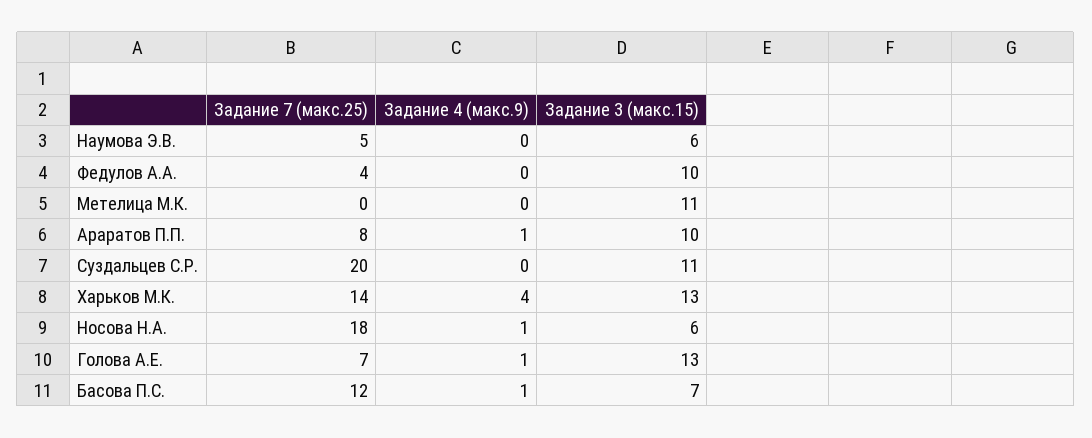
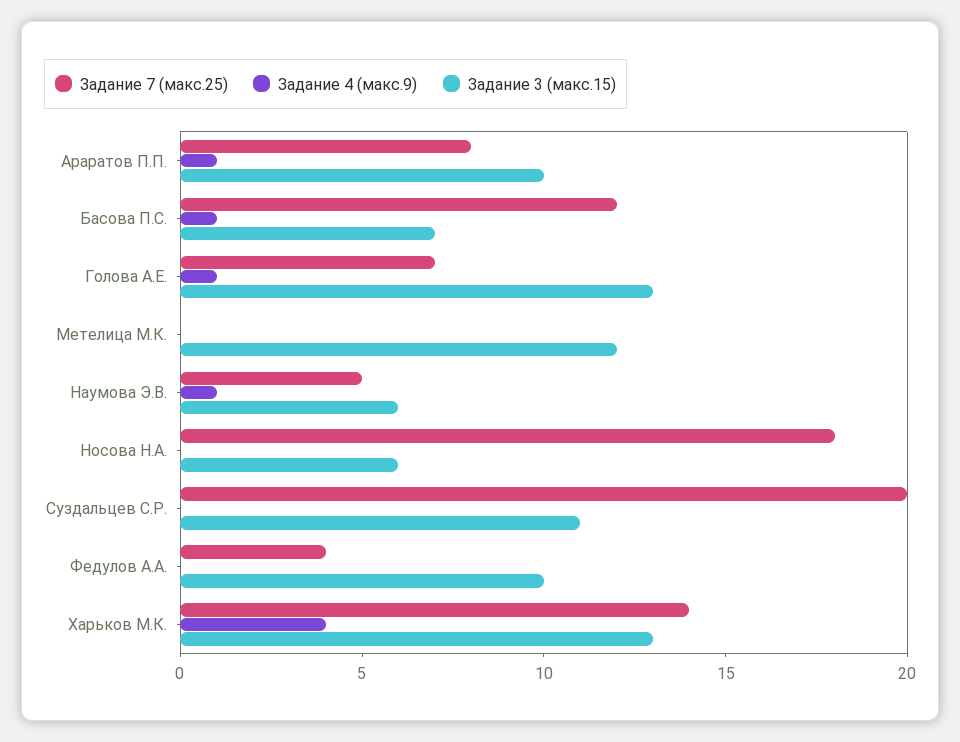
  {
    "Задание 7 (макс.25)": {
      "Наумова Э.В.": 5,
      "Федулов А.А.": 4,
      "Метелица М.К.": 0,
      "Араратов П.П.": 8,
      "Суздальцев С.Р.": 20,
      "Харьков М.К.": 14,
      "Носова Н.А.": 18,
      "Голова А.Е.": 7,
      "Басова П.С.": 12
    },
    "Задание 4 (макс.9)": {
-     "Наумова Э.В.": 0,
+     "Наумова Э.В.": 1,
      "Федулов А.А.": 0,
      "Метелица М.К.": 0,
      "Араратов П.П.": 1,
      "Суздальцев С.Р.": 0,
      "Харьков М.К.": 4,
-     "Носова Н.А.": 1,
+     "Носова Н.А.": 0,
      "Голова А.Е.": 1,
      "Басова П.С.": 1
    },
    "Задание 3 (макс.15)": {
      "Наумова Э.В.": 6,
      "Федулов А.А.": 10,
-     "Метелица М.К.": 11,
+     "Метелица М.К.": 12,
      "Араратов П.П.": 10,
      "Суздальцев С.Р.": 11,
      "Харьков М.К.": 13,
      "Носова Н.А.": 6,
      "Голова А.Е.": 13,
      "Басова П.С.": 7
    }
  }

